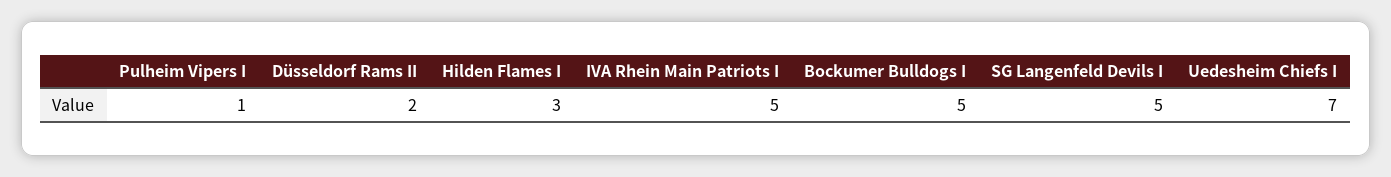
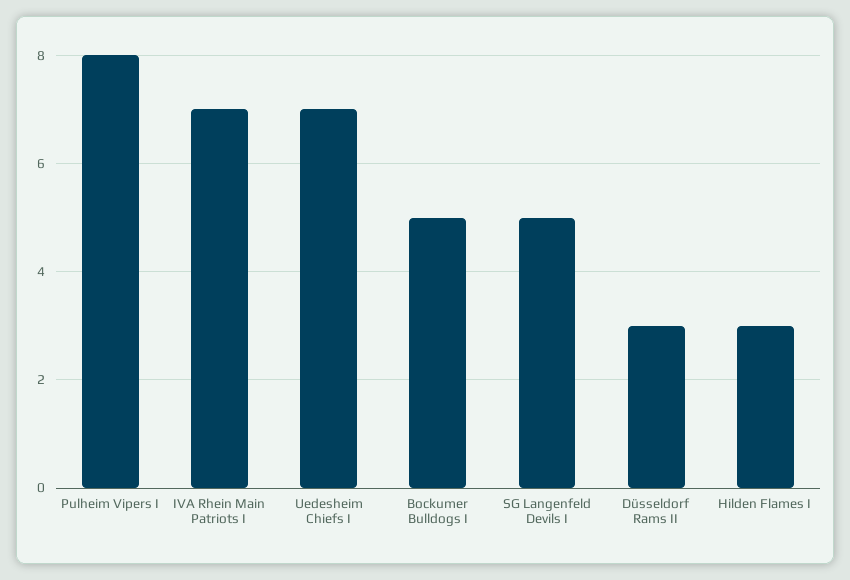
  {
-   "Pulheim Vipers I": 1,
+   "Pulheim Vipers I": 8,
-   "Düsseldorf Rams II": 2,
+   "Düsseldorf Rams II": 3,
    "Hilden Flames I": 3,
-   "IVA Rhein Main Patriots I": 5,
+   "IVA Rhein Main Patriots I": 7,
    "Bockumer Bulldogs I": 5,
    "SG Langenfeld Devils I": 5,
    "Uedesheim Chiefs I": 7
  }

